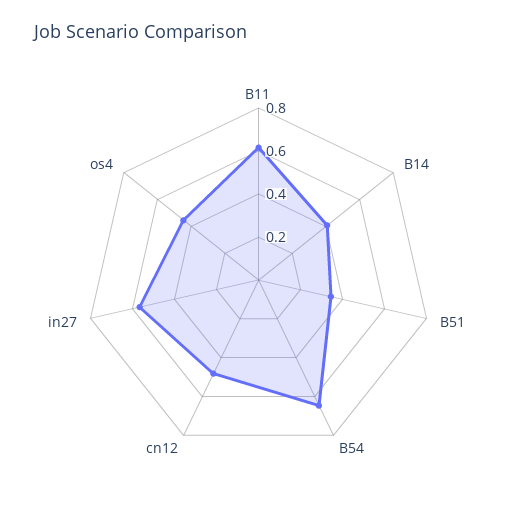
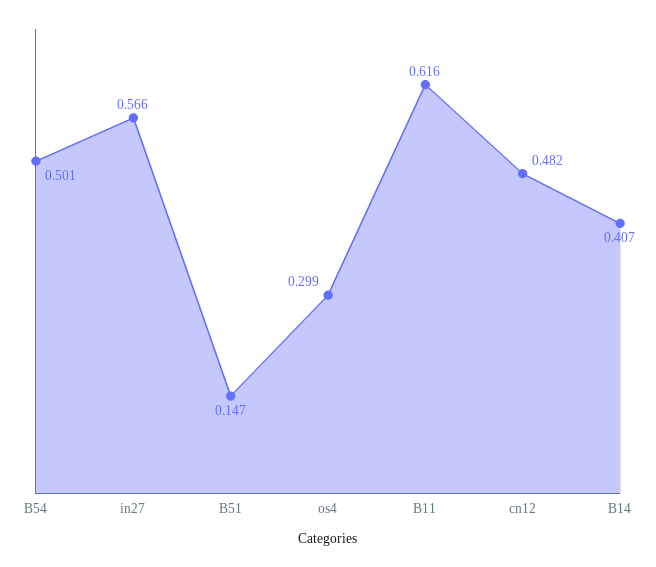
  {
    "B11": 0.616,
    "B14": 0.407,
-   "B51": 0.35,
+   "B51": 0.147,
-   "B54": 0.65,
+   "B54": 0.501,
    "cn12": 0.482,
    "in27": 0.566,
-   "os4": 0.45
+   "os4": 0.299
  }

